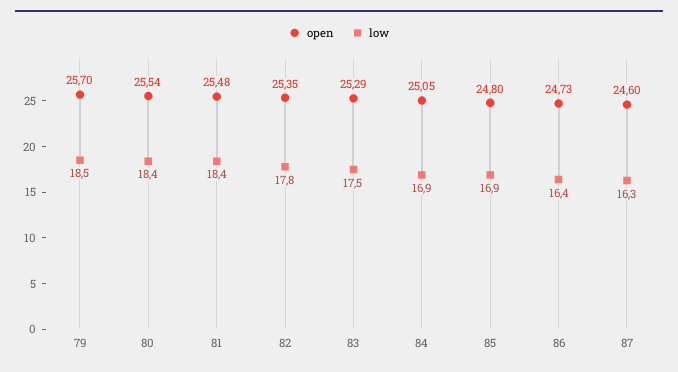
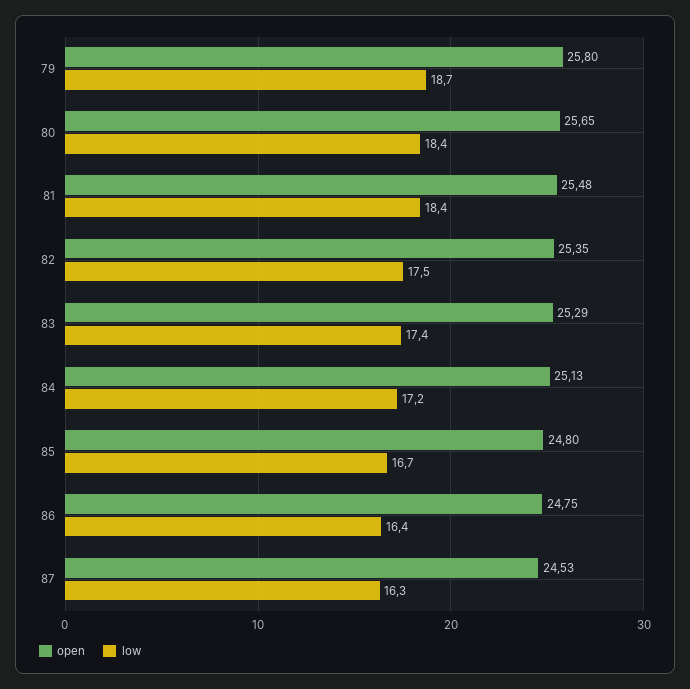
  {
    "open": {
-     "79": 25.7,
+     "79": 25.8,
-     "80": 25.54,
+     "80": 25.65,
      "81": 25.48,
      "82": 25.35,
      "83": 25.29,
-     "84": 25.05,
+     "84": 25.13,
      "85": 24.8,
-     "86": 24.73,
+     "86": 24.75,
-     "87": 24.6
+     "87": 24.53
    },
    "low": {
-     "79": 18.5,
+     "79": 18.7,
      "80": 18.4,
      "81": 18.4,
-     "82": 17.8,
+     "82": 17.5,
-     "83": 17.5,
+     "83": 17.4,
-     "84": 16.9,
+     "84": 17.2,
-     "85": 16.9,
+     "85": 16.7,
      "86": 16.4,
      "87": 16.3
    }
  }

